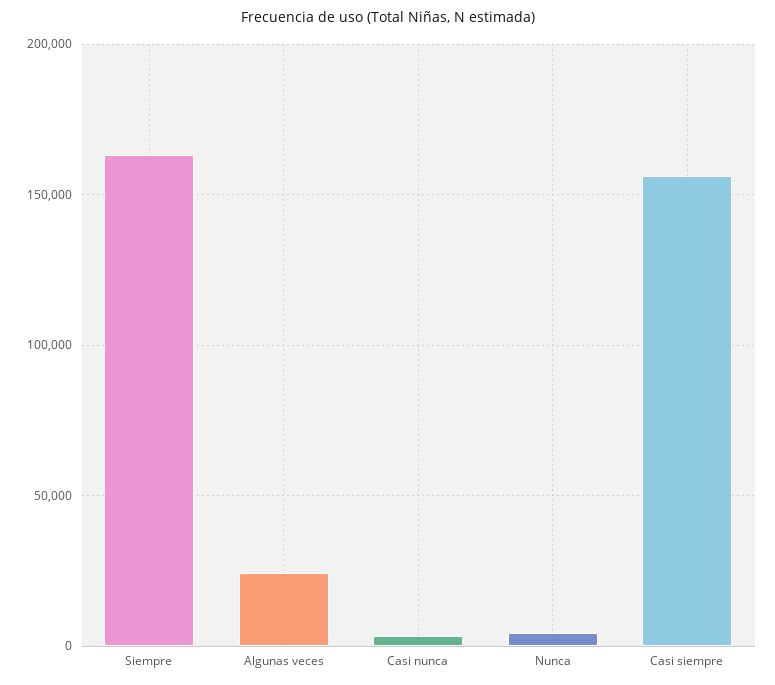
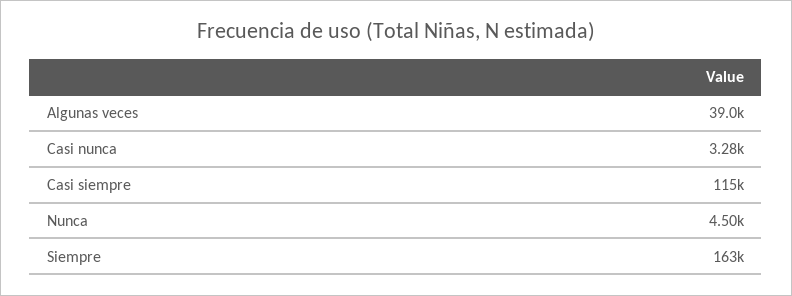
  {
    "Siempre": 163000,
-   "Algunas veces": 25000,
+   "Algunas veces": 39000,
    "Casi nunca": 3280,
    "Nunca": 4500,
-   "Casi siempre": 155000
+   "Casi siempre": 115000
  }

